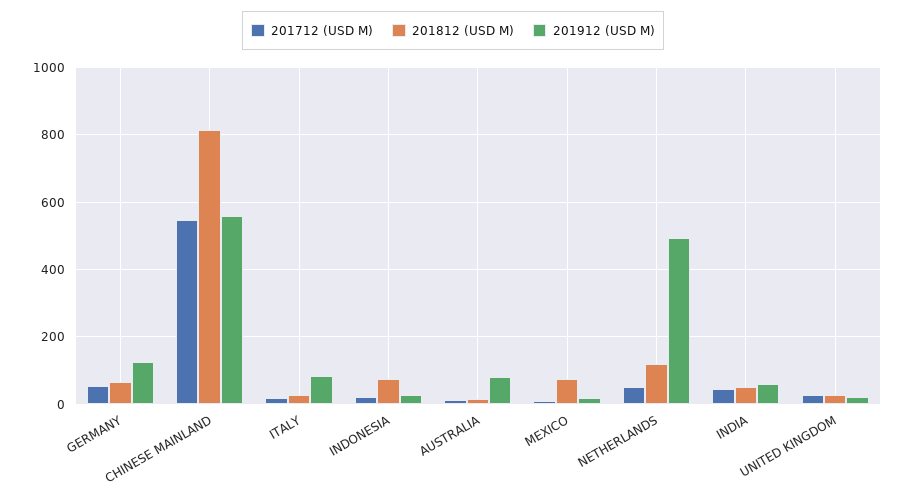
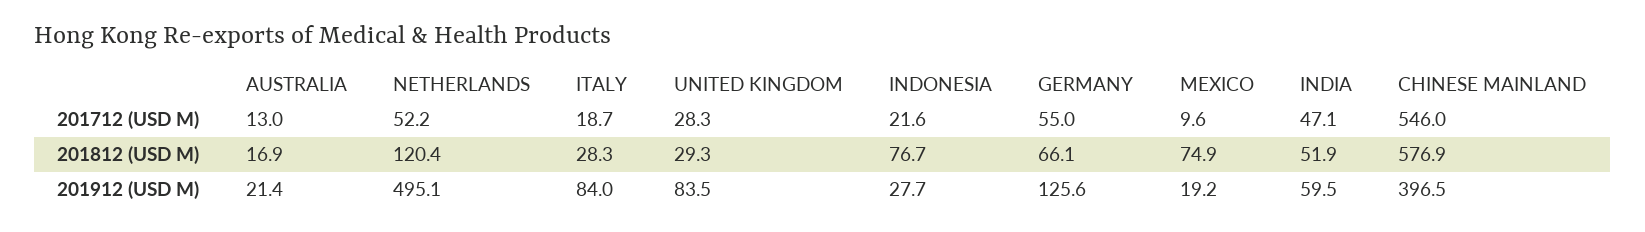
  {
    "201712 (USD M)": {
      "GERMANY": 55,
      "CHINESE MAINLAND": 546,
      "ITALY": 18.7,
      "INDONESIA": 21.6,
      "AUSTRALIA": 13,
      "MEXICO": 9.6,
      "NETHERLANDS": 52.2,
      "INDIA": 47.1,
      "UNITED KINGDOM": 28.3
    },
    "201812 (USD M)": {
      "GERMANY": 66.1,
-     "CHINESE MAINLAND": 820,
+     "CHINESE MAINLAND": 576.9,
      "ITALY": 28.3,
      "INDONESIA": 76.7,
      "AUSTRALIA": 16.9,
      "MEXICO": 74.9,
      "NETHERLANDS": 120.4,
      "INDIA": 51.9,
      "UNITED KINGDOM": 29.3
    },
    "201912 (USD M)": {
      "GERMANY": 125.6,
-     "CHINESE MAINLAND": 560,
+     "CHINESE MAINLAND": 396.5,
      "ITALY": 84,
      "INDONESIA": 27.7,
-     "AUSTRALIA": 80,
+     "AUSTRALIA": 21.4,
      "MEXICO": 19.2,
      "NETHERLANDS": 495.1,
      "INDIA": 59.5,
-     "UNITED KINGDOM": 20
+     "UNITED KINGDOM": 83.5
    }
  }

